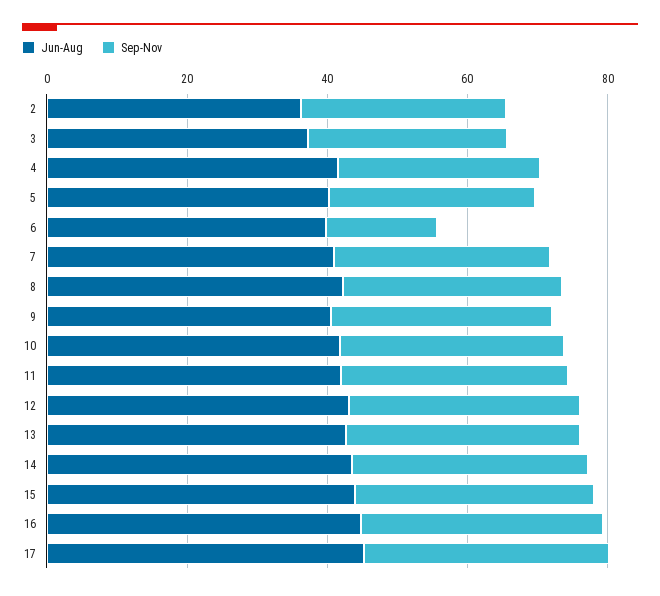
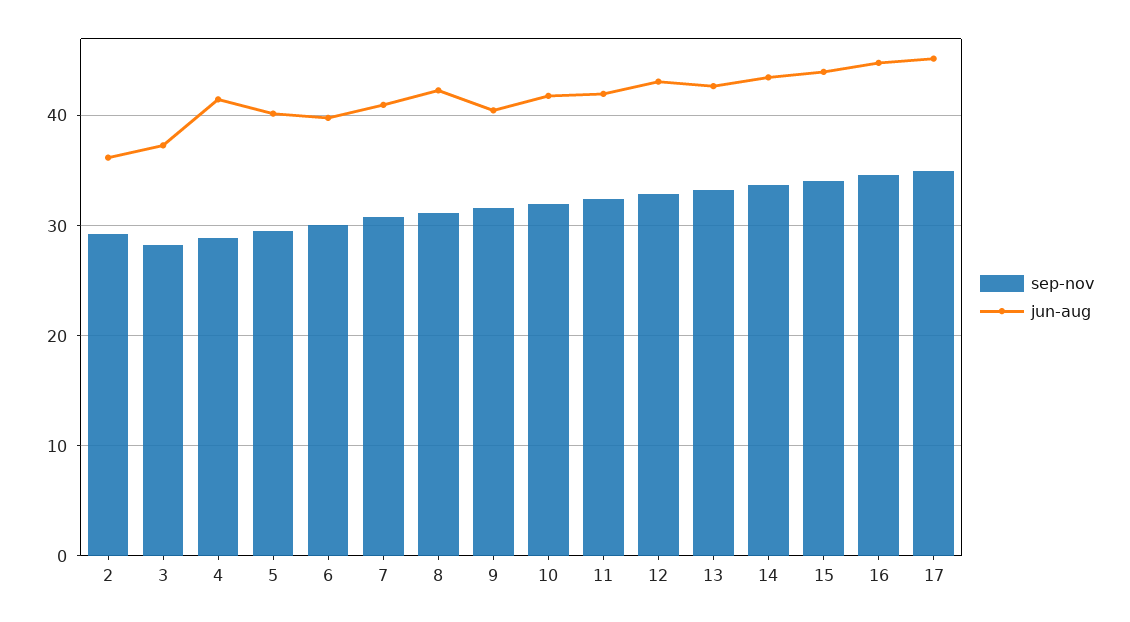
  {
    "Jun-Aug": {
      "2": 36,
      "3": 37,
      "4": 42,
      "5": 40,
      "6": 40,
      "7": 41,
      "8": 42,
      "9": 41,
      "10": 42,
      "11": 42,
      "12": 43,
      "13": 43,
      "14": 44,
      "15": 44,
      "16": 45,
      "17": 45
    },
    "Sep-Nov": {
      "2": 29,
      "3": 28,
      "4": 29,
      "5": 30,
-     "6": 15,
+     "6": 30,
      "7": 31,
      "8": 31,
      "9": 32,
      "10": 32,
      "11": 32,
      "12": 33,
      "13": 33,
      "14": 34,
      "15": 34,
      "16": 35,
      "17": 35
    }
  }

